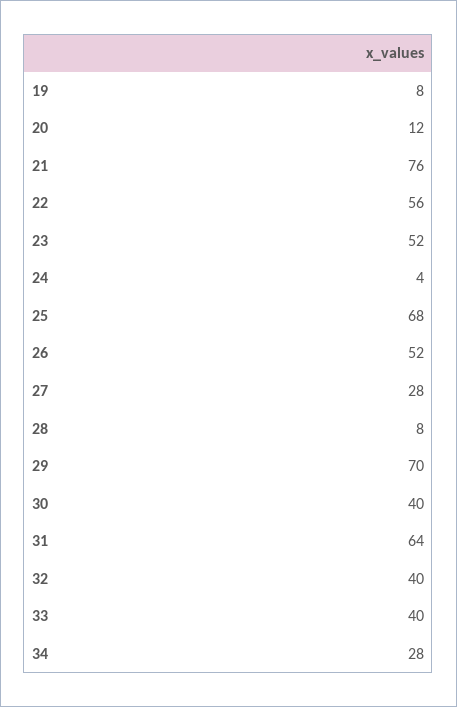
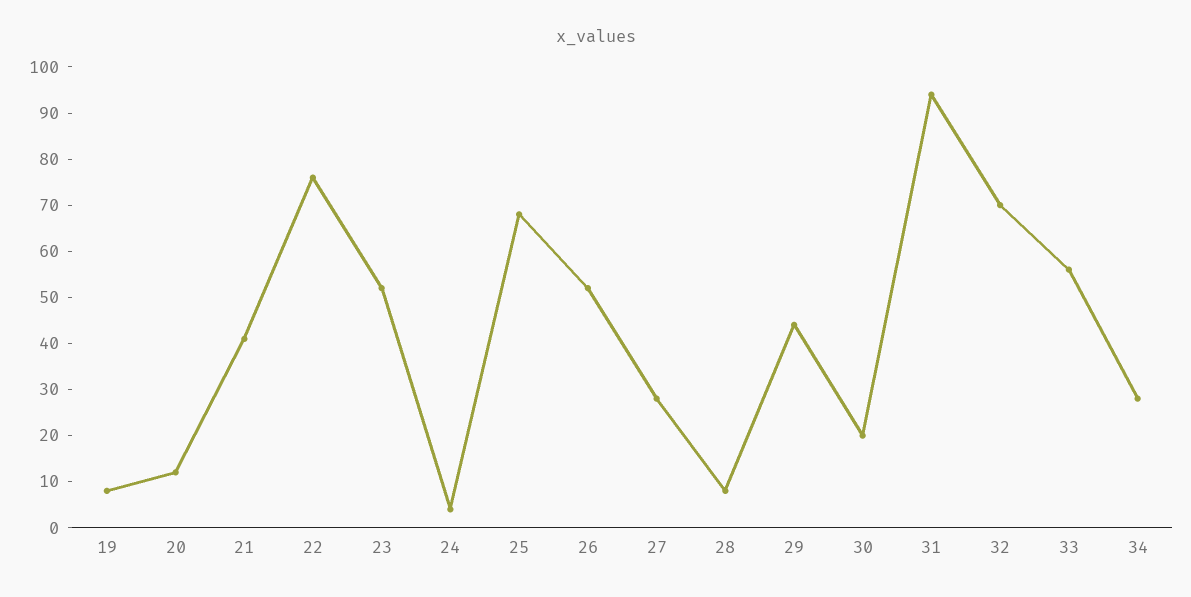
  {
    "19": 8,
    "20": 12,
-   "21": 76,
+   "21": 40,
-   "22": 56,
+   "22": 75,
    "23": 52,
    "24": 4,
    "25": 68,
    "26": 52,
    "27": 28,
    "28": 8,
-   "29": 70,
+   "29": 45,
-   "30": 40,
+   "30": 20,
-   "31": 64,
+   "31": 95,
-   "32": 40,
+   "32": 70,
-   "33": 40,
+   "33": 55,
    "34": 28
  }

